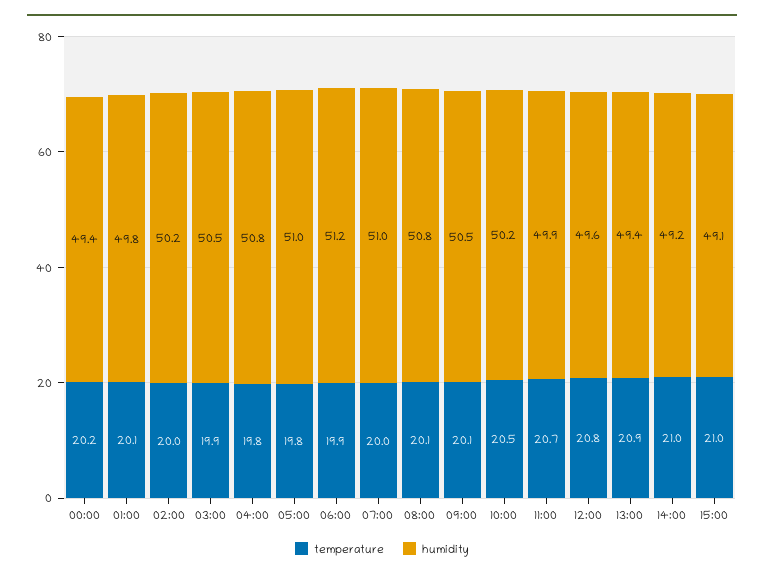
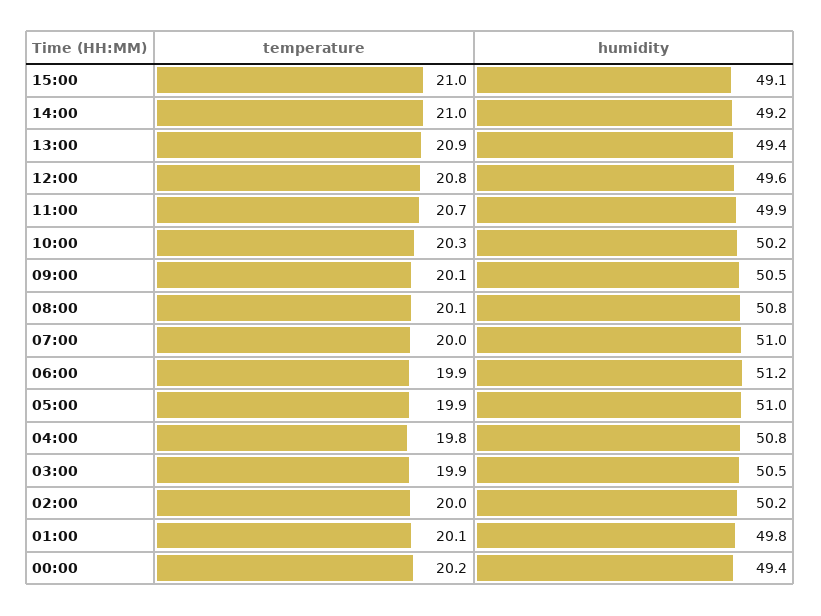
  {
    "temperature": {
      "00:00": 20.2,
      "01:00": 20.1,
      "02:00": 20,
      "03:00": 19.9,
      "04:00": 19.8,
-     "05:00": 19.8,
+     "05:00": 19.9,
      "06:00": 19.9,
      "07:00": 20,
      "08:00": 20.1,
      "09:00": 20.1,
-     "10:00": 20.5,
+     "10:00": 20.3,
      "11:00": 20.7,
      "12:00": 20.8,
      "13:00": 20.9,
      "14:00": 21,
      "15:00": 21
    },
    "humidity": {
      "00:00": 49.4,
      "01:00": 49.8,
      "02:00": 50.2,
      "03:00": 50.5,
      "04:00": 50.8,
      "05:00": 51,
      "06:00": 51.2,
      "07:00": 51,
      "08:00": 50.8,
      "09:00": 50.5,
      "10:00": 50.2,
      "11:00": 49.9,
      "12:00": 49.6,
      "13:00": 49.4,
      "14:00": 49.2,
      "15:00": 49.1
    }
  }

